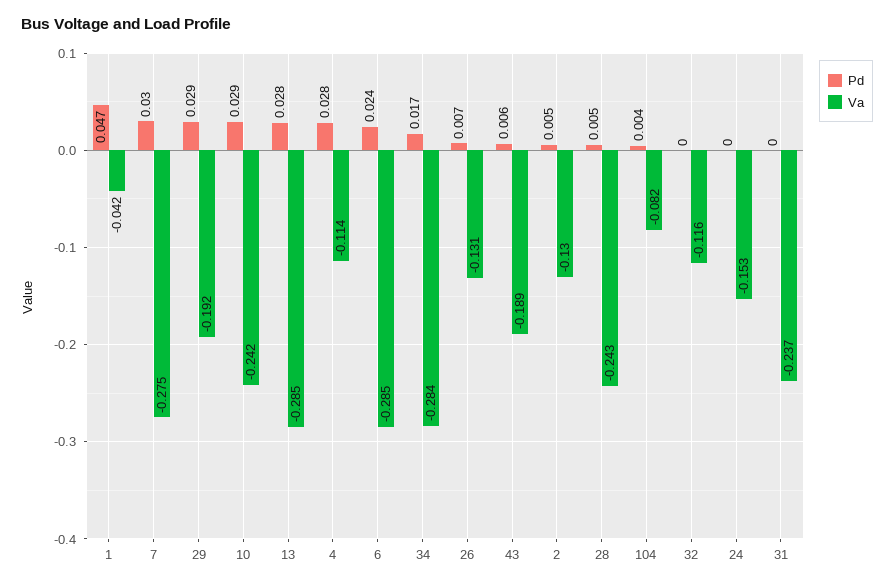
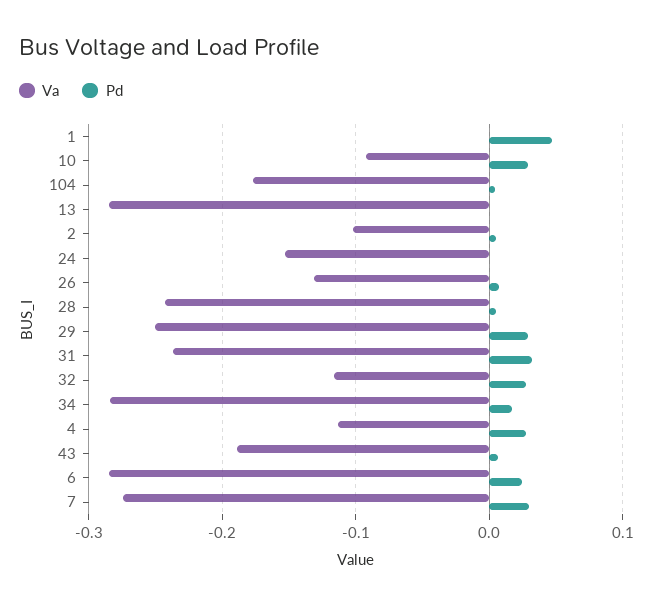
  {
    "Pd": {
      "1": 0.047,
      "7": 0.03,
      "29": 0.029,
      "10": 0.029,
-     "13": 0.028,
+     "13": 0,
      "4": 0.028,
      "6": 0.024,
      "34": 0.017,
      "26": 0.007,
      "43": 0.006,
      "2": 0.005,
      "28": 0.005,
      "104": 0.004,
-     "32": 0,
+     "32": 0.03,
      "24": 0,
-     "31": 0
+     "31": 0.03
    },
    "Va": {
-     "1": -0.042,
+     "1": 0,
      "7": -0.275,
-     "29": -0.192,
+     "29": -0.25,
-     "10": -0.242,
+     "10": -0.09,
      "13": -0.285,
      "4": -0.114,
      "6": -0.285,
      "34": -0.284,
      "26": -0.131,
      "43": -0.189,
-     "2": -0.13,
+     "2": -0.1,
      "28": -0.243,
-     "104": -0.082,
+     "104": -0.18,
      "32": -0.116,
      "24": -0.153,
      "31": -0.237
    }
  }

